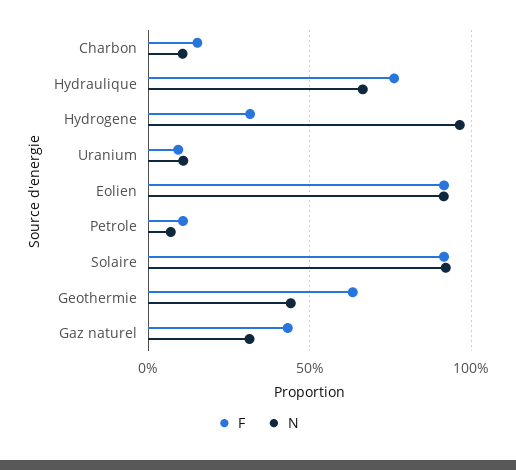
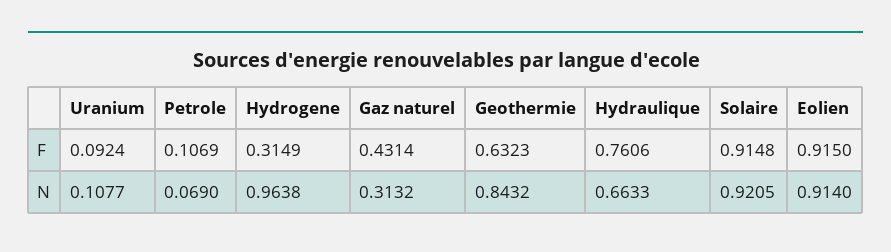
  {
    "F": {
-     "Charbon": 0.15,
      "Hydraulique": 0.7606,
      "Hydrogene": 0.3149,
      "Uranium": 0.0924,
      "Eolien": 0.915,
      "Petrole": 0.1069,
      "Solaire": 0.9148,
      "Geothermie": 0.6323,
      "Gaz naturel": 0.4314
    },
    "N": {
-     "Charbon": 0.1,
      "Hydraulique": 0.6633,
      "Hydrogene": 0.9638,
      "Uranium": 0.1077,
      "Eolien": 0.914,
      "Petrole": 0.069,
      "Solaire": 0.9205,
-     "Geothermie": 0.45,
+     "Geothermie": 0.8432,
      "Gaz naturel": 0.3132
    }
  }

